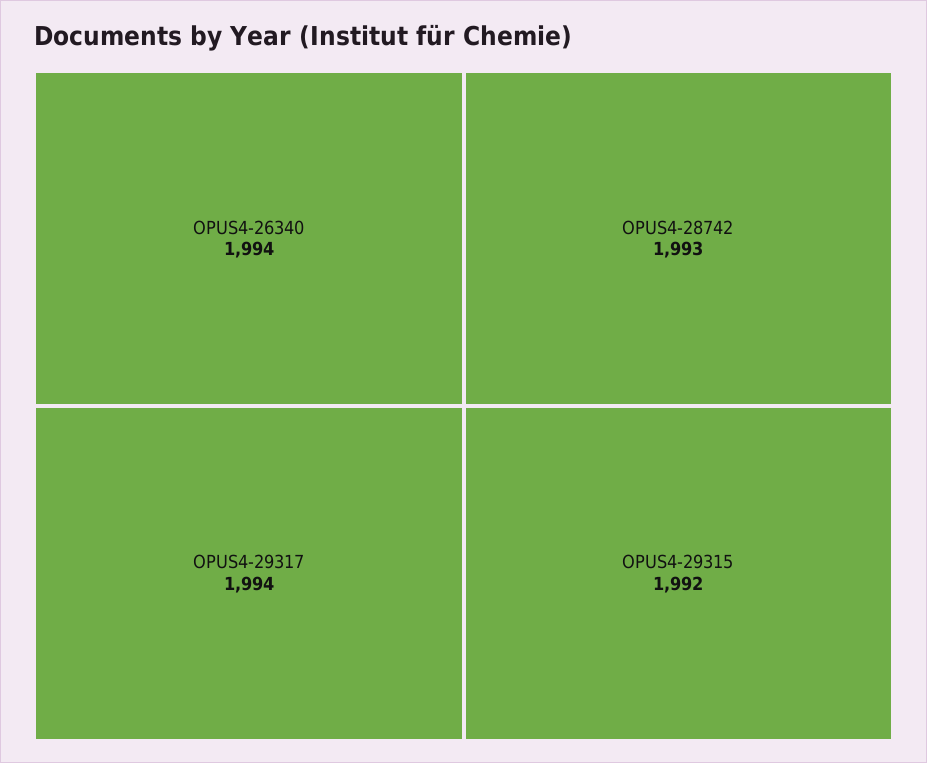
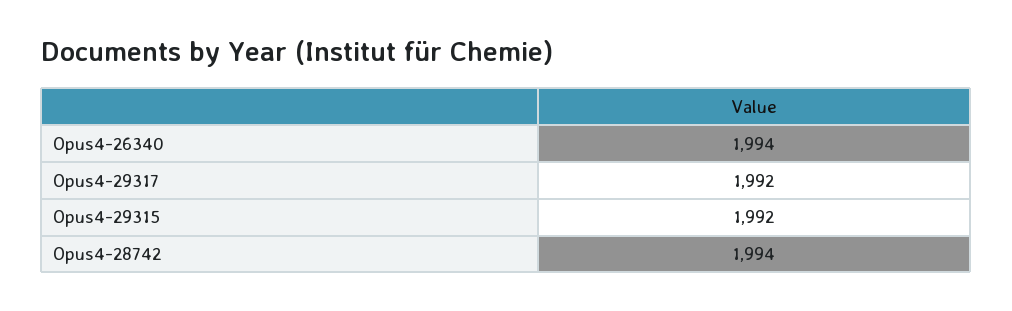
  {
    "OPUS4-26340": 1994,
-   "OPUS4-29317": 1994,
+   "OPUS4-29317": 1992,
-   "OPUS4-28742": 1993,
+   "OPUS4-28742": 1994,
    "OPUS4-29315": 1992
  }

